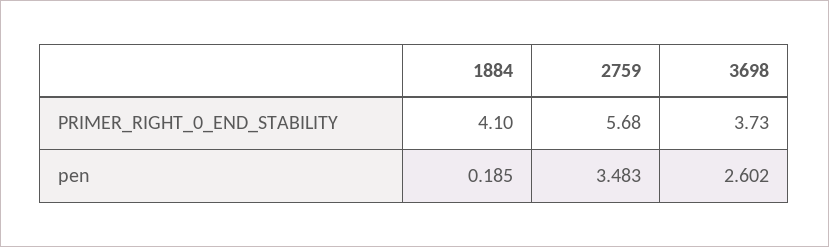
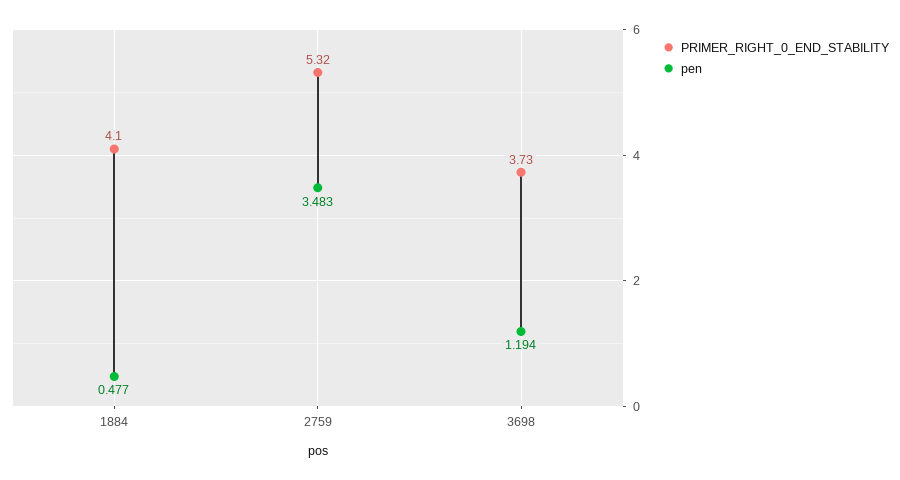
  {
    "PRIMER_RIGHT_0_END_STABILITY": {
      "1884": 4.1,
-     "2759": 5.68,
+     "2759": 5.32,
      "3698": 3.73
    },
    "pen": {
-     "1884": 0.185,
+     "1884": 0.477,
      "2759": 3.483,
-     "3698": 2.602
+     "3698": 1.194
    }
  }

